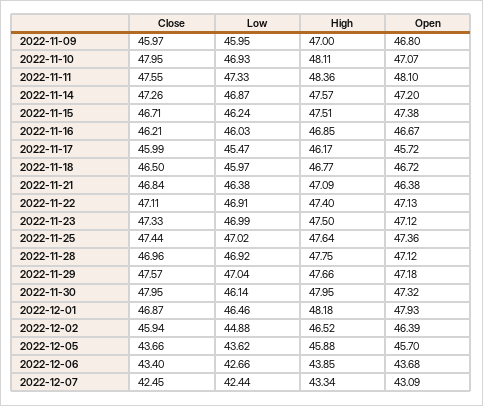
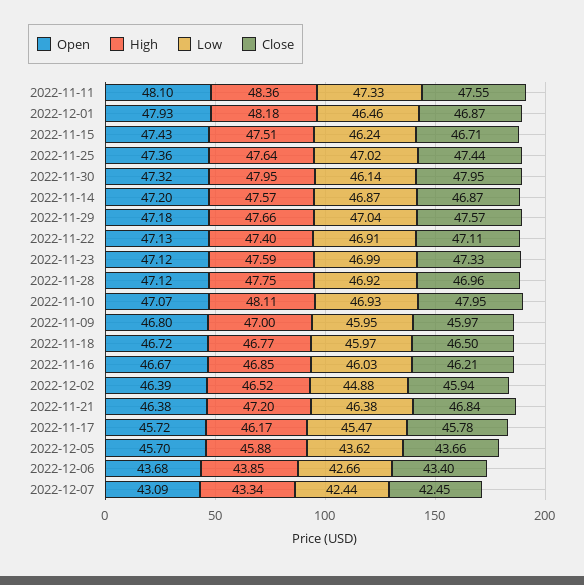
  {
    "Close": {
      "2022-11-09": 45.97,
      "2022-11-10": 47.95,
      "2022-11-11": 47.55,
-     "2022-11-14": 47.26,
+     "2022-11-14": 46.87,
      "2022-11-15": 46.71,
      "2022-11-16": 46.21,
-     "2022-11-17": 45.99,
+     "2022-11-17": 45.78,
      "2022-11-18": 46.5,
      "2022-11-21": 46.84,
      "2022-11-22": 47.11,
      "2022-11-23": 47.33,
      "2022-11-25": 47.44,
      "2022-11-28": 46.96,
      "2022-11-29": 47.57,
      "2022-11-30": 47.95,
      "2022-12-01": 46.87,
      "2022-12-02": 45.94,
      "2022-12-05": 43.66,
      "2022-12-06": 43.4,
      "2022-12-07": 42.45
    },
    "Low": {
      "2022-11-09": 45.95,
      "2022-11-10": 46.93,
      "2022-11-11": 47.33,
      "2022-11-14": 46.87,
      "2022-11-15": 46.24,
      "2022-11-16": 46.03,
      "2022-11-17": 45.47,
      "2022-11-18": 45.97,
      "2022-11-21": 46.38,
      "2022-11-22": 46.91,
      "2022-11-23": 46.99,
      "2022-11-25": 47.02,
      "2022-11-28": 46.92,
      "2022-11-29": 47.04,
      "2022-11-30": 46.14,
      "2022-12-01": 46.46,
      "2022-12-02": 44.88,
      "2022-12-05": 43.62,
      "2022-12-06": 42.66,
      "2022-12-07": 42.44
    },
    "High": {
      "2022-11-09": 47,
      "2022-11-10": 48.11,
      "2022-11-11": 48.36,
      "2022-11-14": 47.57,
      "2022-11-15": 47.51,
      "2022-11-16": 46.85,
      "2022-11-17": 46.17,
      "2022-11-18": 46.77,
-     "2022-11-21": 47.09,
+     "2022-11-21": 47.2,
      "2022-11-22": 47.4,
-     "2022-11-23": 47.5,
+     "2022-11-23": 47.59,
      "2022-11-25": 47.64,
      "2022-11-28": 47.75,
      "2022-11-29": 47.66,
      "2022-11-30": 47.95,
      "2022-12-01": 48.18,
      "2022-12-02": 46.52,
      "2022-12-05": 45.88,
      "2022-12-06": 43.85,
      "2022-12-07": 43.34
    },
    "Open": {
      "2022-11-09": 46.8,
      "2022-11-10": 47.07,
      "2022-11-11": 48.1,
      "2022-11-14": 47.2,
-     "2022-11-15": 47.38,
+     "2022-11-15": 47.43,
      "2022-11-16": 46.67,
      "2022-11-17": 45.72,
      "2022-11-18": 46.72,
      "2022-11-21": 46.38,
      "2022-11-22": 47.13,
      "2022-11-23": 47.12,
      "2022-11-25": 47.36,
      "2022-11-28": 47.12,
      "2022-11-29": 47.18,
      "2022-11-30": 47.32,
      "2022-12-01": 47.93,
      "2022-12-02": 46.39,
      "2022-12-05": 45.7,
      "2022-12-06": 43.68,
      "2022-12-07": 43.09
    }
  }

